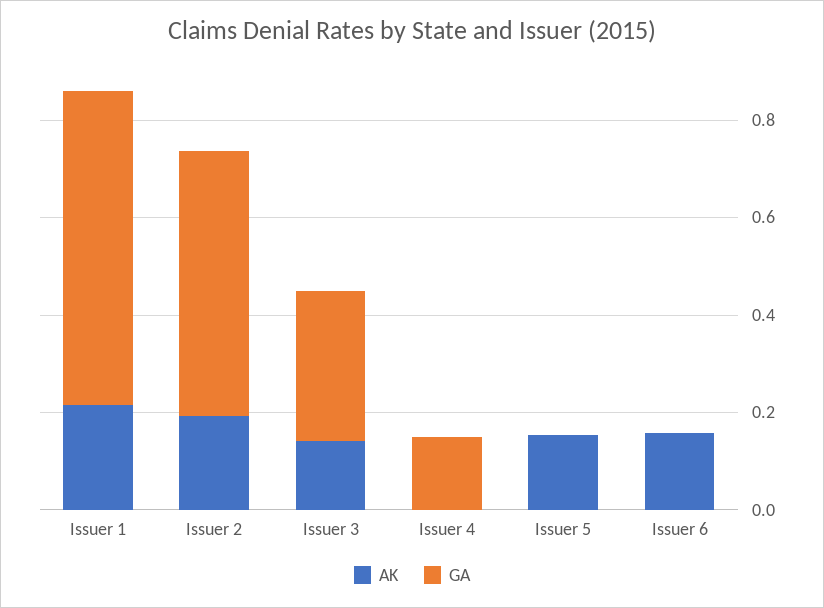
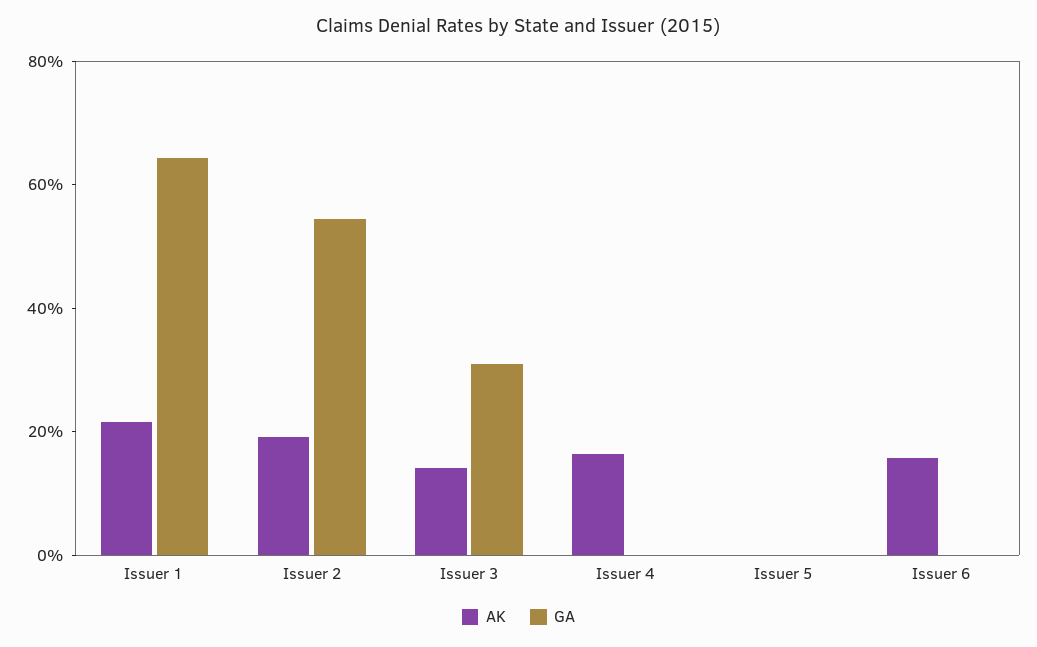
  {
    "AK": {
      "Issuer 1": 0.2,
      "Issuer 2": 0.2,
      "Issuer 3": 0.15,
-     "Issuer 4": 0,
+     "Issuer 4": 0.15,
-     "Issuer 5": 0.15,
+     "Issuer 5": 0,
      "Issuer 6": 0.15
    },
    "GA": {
      "Issuer 1": 0.65,
      "Issuer 2": 0.55,
      "Issuer 3": 0.3,
-     "Issuer 4": 0.15,
+     "Issuer 4": 0,
      "Issuer 5": 0,
      "Issuer 6": 0
    }
  }

